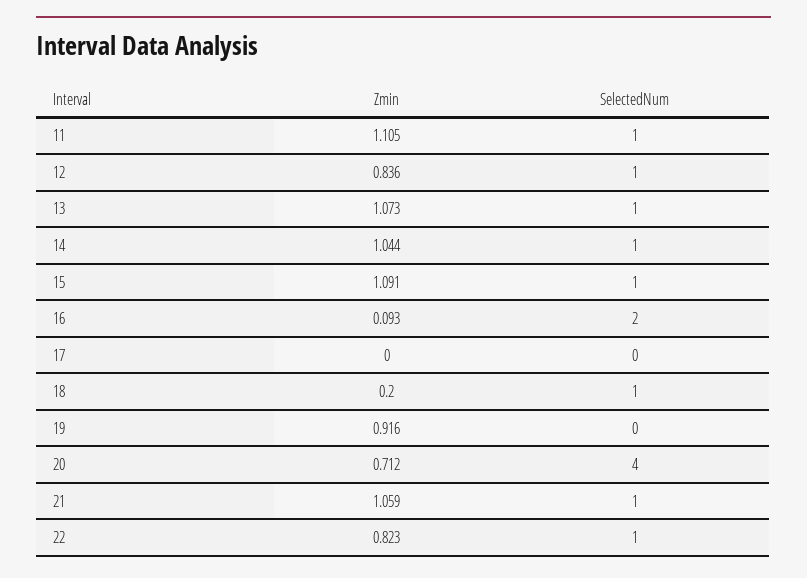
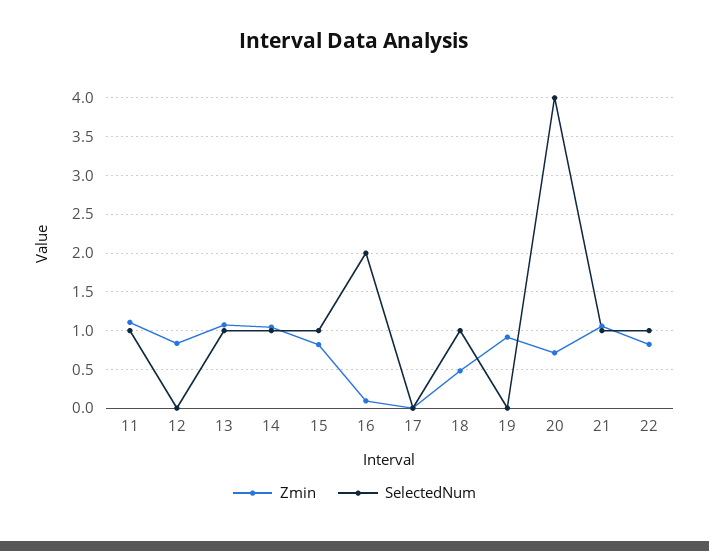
  {
    "Zmin": {
      "11": 1.105,
      "12": 0.836,
      "13": 1.073,
      "14": 1.044,
-     "15": 1.091,
+     "15": 0.8,
      "16": 0.093,
      "17": 0,
-     "18": 0.2,
+     "18": 0.5,
      "19": 0.916,
      "20": 0.712,
      "21": 1.059,
      "22": 0.823
    },
    "SelectedNum": {
      "11": 1,
-     "12": 1,
+     "12": 0,
      "13": 1,
      "14": 1,
      "15": 1,
      "16": 2,
      "17": 0,
      "18": 1,
      "19": 0,
      "20": 4,
      "21": 1,
      "22": 1
    }
  }

